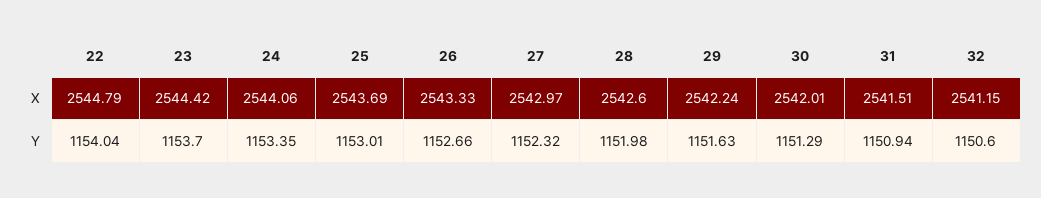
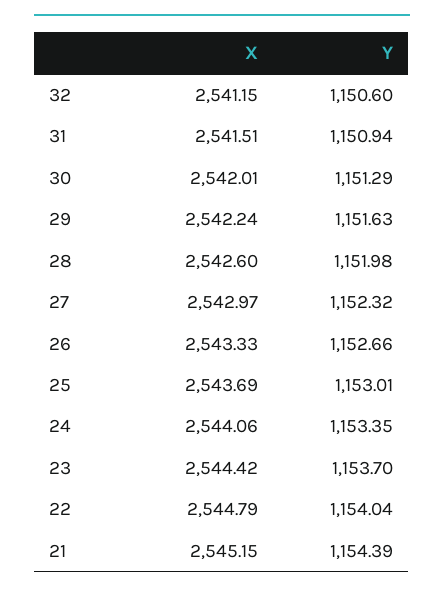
  {
    "22": {
      "X": 2544.79,
      "Y": 1154.04
    },
    "23": {
      "X": 2544.42,
      "Y": 1153.7
    },
    "24": {
      "X": 2544.06,
      "Y": 1153.35
    },
    "25": {
      "X": 2543.69,
      "Y": 1153.01
    },
    "26": {
      "X": 2543.33,
      "Y": 1152.66
    },
    "27": {
      "X": 2542.97,
      "Y": 1152.32
    },
    "28": {
      "X": 2542.6,
      "Y": 1151.98
    },
    "29": {
      "X": 2542.24,
      "Y": 1151.63
    },
    "30": {
      "X": 2542.01,
      "Y": 1151.29
    },
    "31": {
      "X": 2541.51,
      "Y": 1150.94
    },
    "32": {
      "X": 2541.15,
      "Y": 1150.6
-   }
+   },
+   "21": {
+     "X": 2545.15,
+     "Y": 1154.39
+   }
  }

